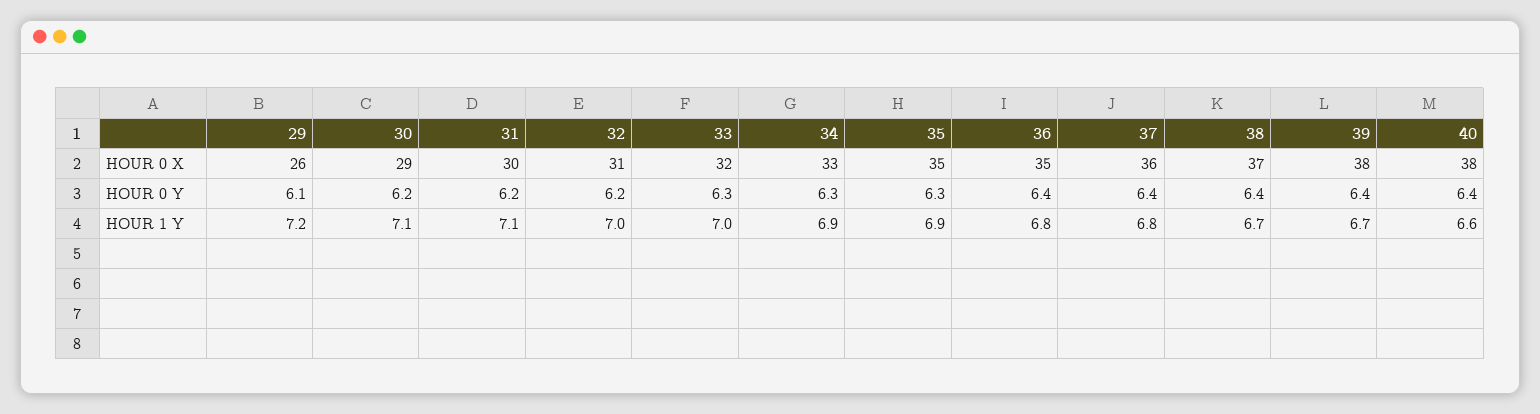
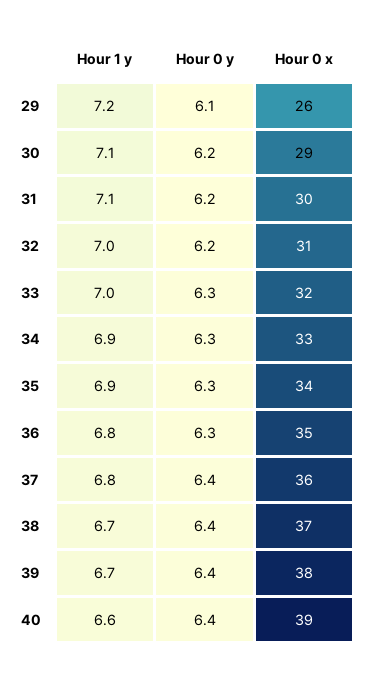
  {
    "29": {
      "HOUR 0 X": 26,
      "HOUR 0 Y": 6.1,
      "HOUR 1 Y": 7.2
    },
    "30": {
      "HOUR 0 X": 29,
      "HOUR 0 Y": 6.2,
      "HOUR 1 Y": 7.1
    },
    "31": {
      "HOUR 0 X": 30,
      "HOUR 0 Y": 6.2,
      "HOUR 1 Y": 7.1
    },
    "32": {
      "HOUR 0 X": 31,
      "HOUR 0 Y": 6.2,
      "HOUR 1 Y": 7
    },
    "33": {
      "HOUR 0 X": 32,
      "HOUR 0 Y": 6.3,
      "HOUR 1 Y": 7
    },
    "34": {
      "HOUR 0 X": 33,
      "HOUR 0 Y": 6.3,
      "HOUR 1 Y": 6.9
    },
    "35": {
-     "HOUR 0 X": 35,
+     "HOUR 0 X": 34,
      "HOUR 0 Y": 6.3,
      "HOUR 1 Y": 6.9
    },
    "36": {
      "HOUR 0 X": 35,
-     "HOUR 0 Y": 6.4,
+     "HOUR 0 Y": 6.3,
      "HOUR 1 Y": 6.8
    },
    "37": {
      "HOUR 0 X": 36,
      "HOUR 0 Y": 6.4,
      "HOUR 1 Y": 6.8
    },
    "38": {
      "HOUR 0 X": 37,
      "HOUR 0 Y": 6.4,
      "HOUR 1 Y": 6.7
    },
    "39": {
      "HOUR 0 X": 38,
      "HOUR 0 Y": 6.4,
      "HOUR 1 Y": 6.7
    },
    "40": {
-     "HOUR 0 X": 38,
+     "HOUR 0 X": 39,
      "HOUR 0 Y": 6.4,
      "HOUR 1 Y": 6.6
    }
  }

